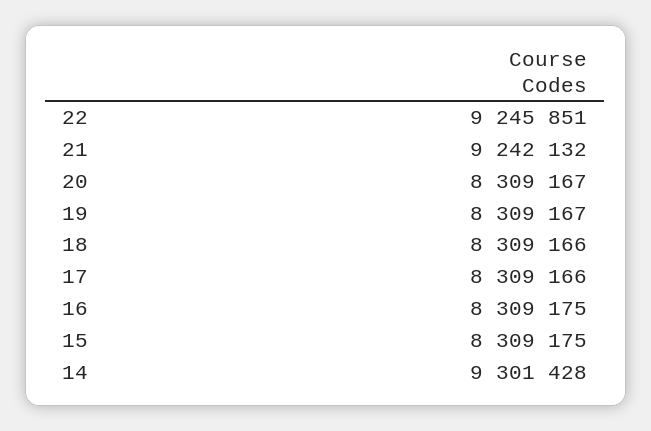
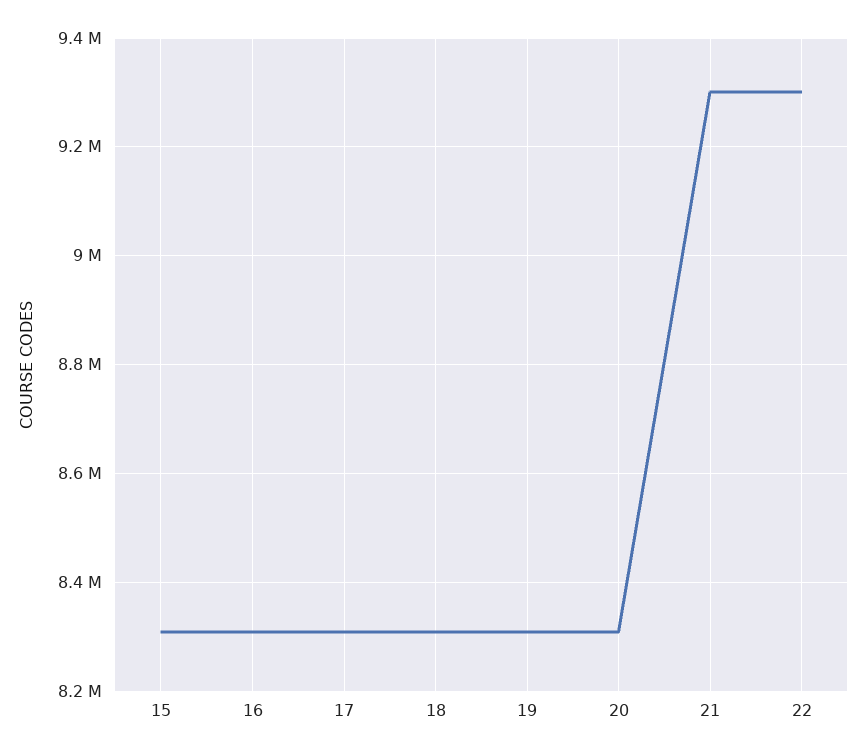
  {
-   "22": 9245851,
+   "22": 9300000,
-   "21": 9242132,
+   "21": 9300000,
    "20": 8309167,
    "19": 8309167,
    "18": 8309166,
    "17": 8309166,
    "16": 8309175,
-   "15": 8309175,
+   "15": 8309175
-   "14": 9301428
  }

